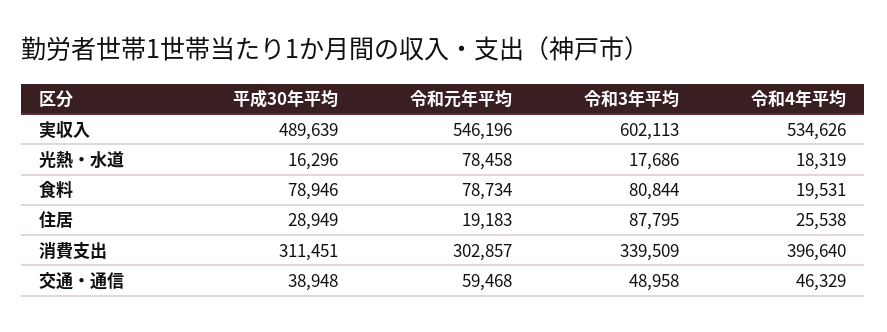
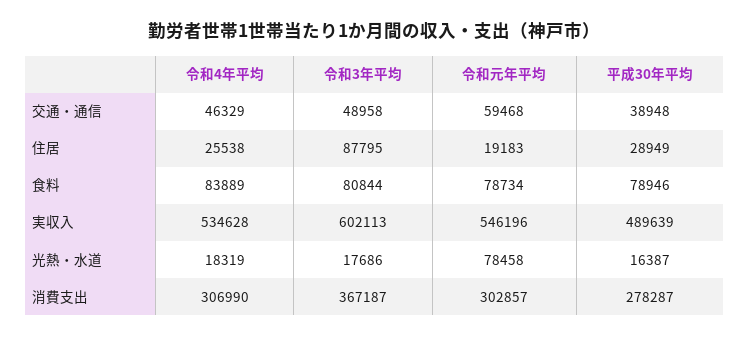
  {
    "平成30年平均": {
      "実収入": 489639,
-     "光熱・水道": 16296,
+     "光熱・水道": 16387,
      "食料": 78946,
      "住居": 28949,
-     "消費支出": 311451,
+     "消費支出": 278287,
      "交通・通信": 38948
    },
    "令和元年平均": {
      "実収入": 546196,
      "光熱・水道": 78458,
      "食料": 78734,
      "住居": 19183,
      "消費支出": 302857,
      "交通・通信": 59468
    },
    "令和3年平均": {
      "実収入": 602113,
      "光熱・水道": 17686,
      "食料": 80844,
      "住居": 87795,
-     "消費支出": 339509,
+     "消費支出": 367187,
      "交通・通信": 48958
    },
    "令和4年平均": {
-     "実収入": 534626,
+     "実収入": 534628,
      "光熱・水道": 18319,
-     "食料": 19531,
+     "食料": 83889,
      "住居": 25538,
-     "消費支出": 396640,
+     "消費支出": 306990,
      "交通・通信": 46329
    }
  }

